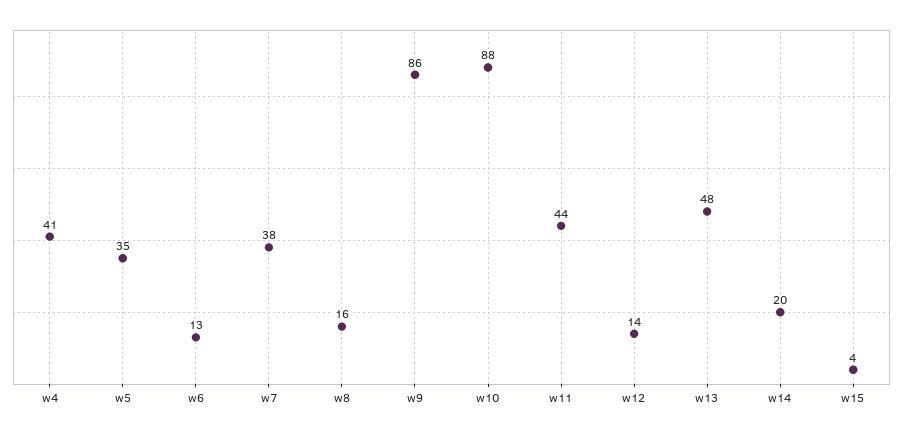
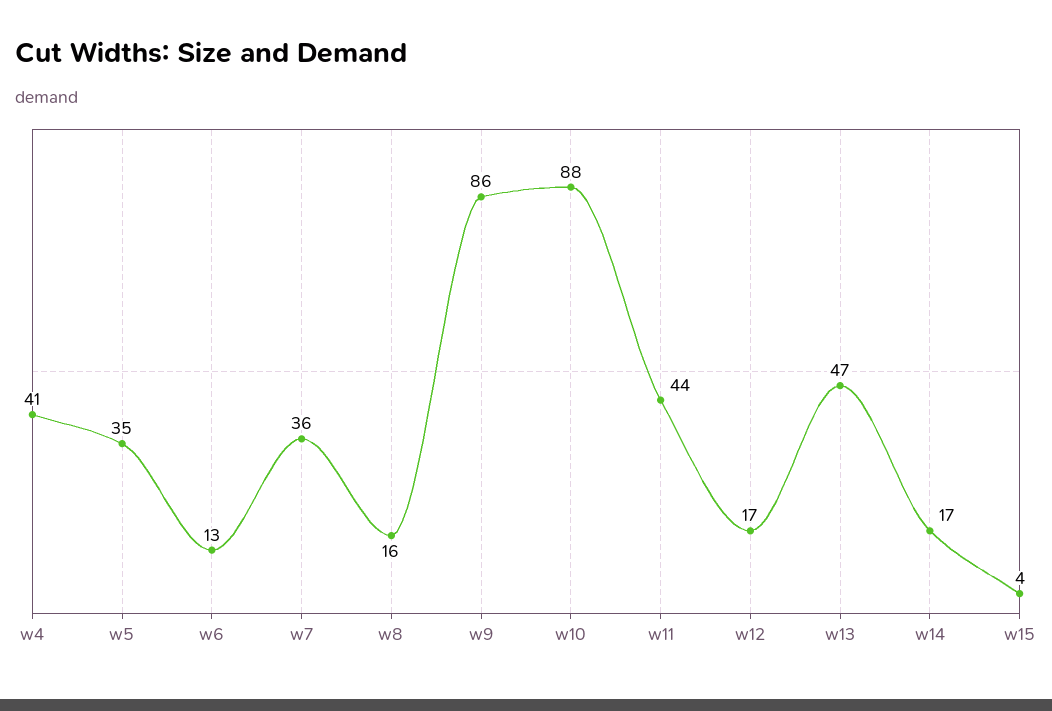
  {
    "w4": 41,
    "w5": 35,
    "w6": 13,
-   "w7": 38,
+   "w7": 36,
    "w8": 16,
    "w9": 86,
    "w10": 88,
    "w11": 44,
-   "w12": 14,
+   "w12": 17,
-   "w13": 48,
+   "w13": 47,
-   "w14": 20,
+   "w14": 17,
    "w15": 4
  }

